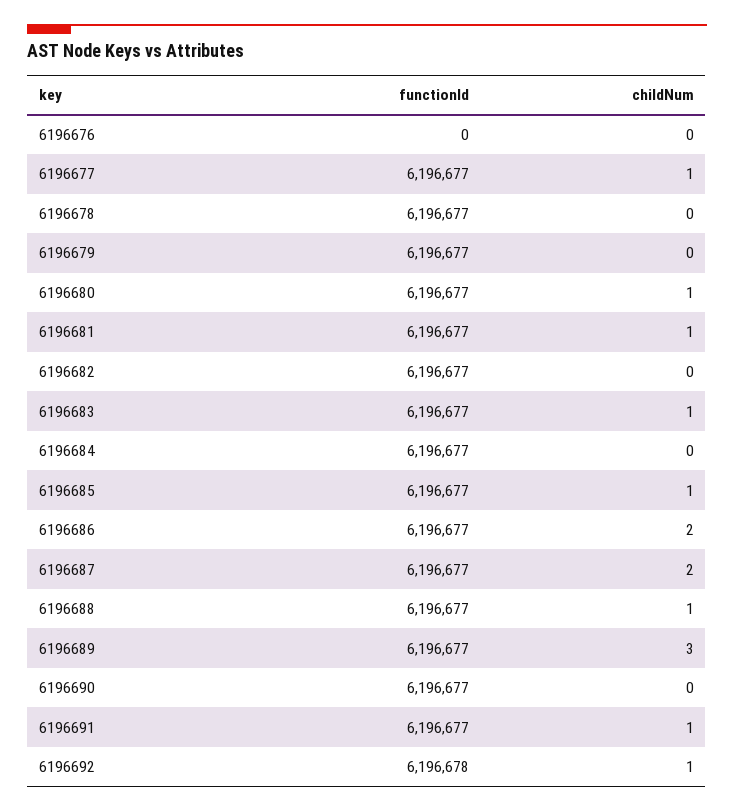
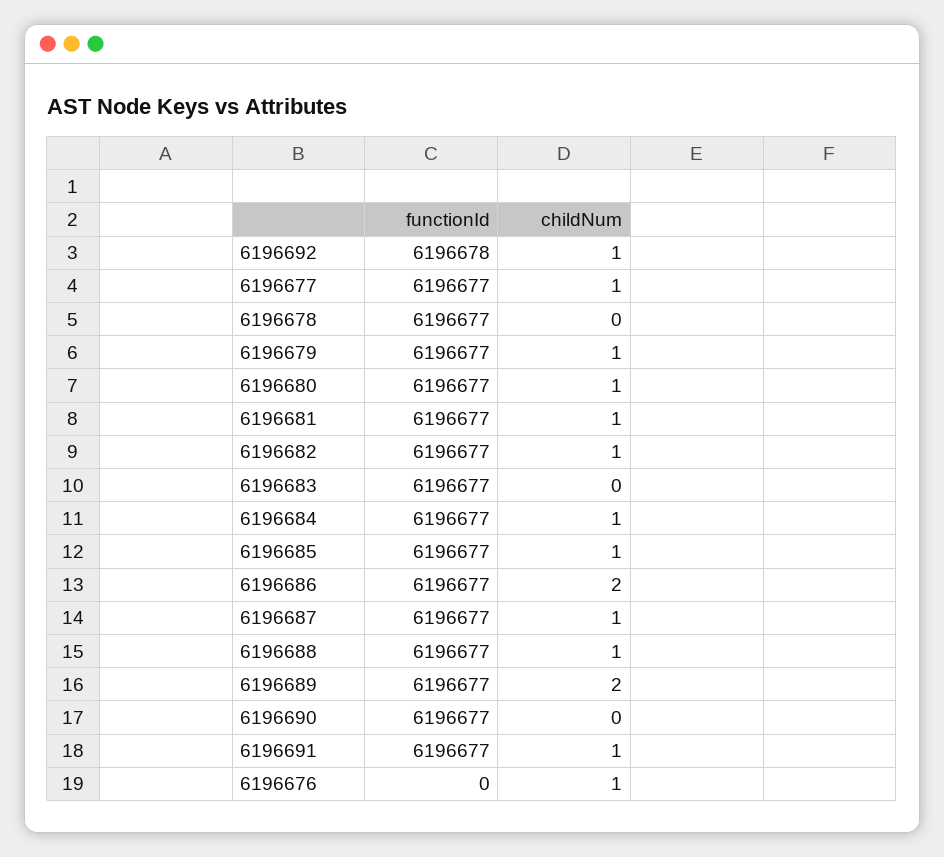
  {
    "functionId": {
      "6196676": 0,
      "6196677": 6196677,
      "6196678": 6196677,
      "6196679": 6196677,
      "6196680": 6196677,
      "6196681": 6196677,
      "6196682": 6196677,
      "6196683": 6196677,
      "6196684": 6196677,
      "6196685": 6196677,
      "6196686": 6196677,
      "6196687": 6196677,
      "6196688": 6196677,
      "6196689": 6196677,
      "6196690": 6196677,
      "6196691": 6196677,
      "6196692": 6196678
    },
    "childNum": {
-     "6196676": 0,
+     "6196676": 1,
      "6196677": 1,
      "6196678": 0,
-     "6196679": 0,
+     "6196679": 1,
      "6196680": 1,
      "6196681": 1,
-     "6196682": 0,
+     "6196682": 1,
-     "6196683": 1,
+     "6196683": 0,
-     "6196684": 0,
+     "6196684": 1,
      "6196685": 1,
      "6196686": 2,
-     "6196687": 2,
+     "6196687": 1,
      "6196688": 1,
-     "6196689": 3,
+     "6196689": 2,
      "6196690": 0,
      "6196691": 1,
      "6196692": 1
    }
  }

